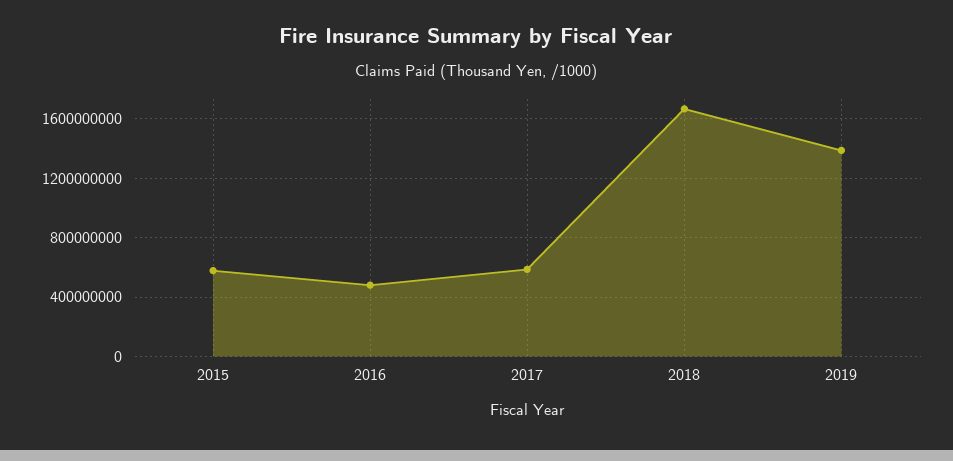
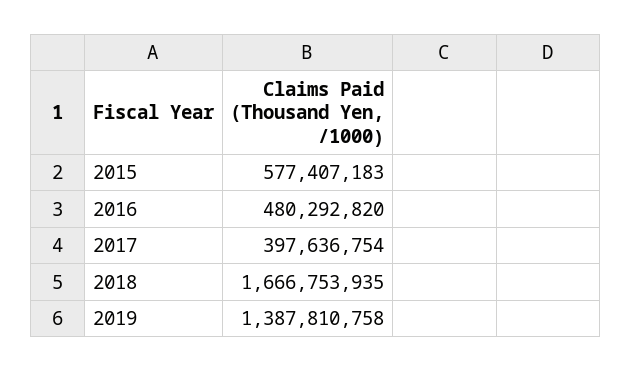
  {
    "2015": 577407183,
    "2016": 480292820,
-   "2017": 600000000,
+   "2017": 397636754,
    "2018": 1666753935,
    "2019": 1387810758
  }

